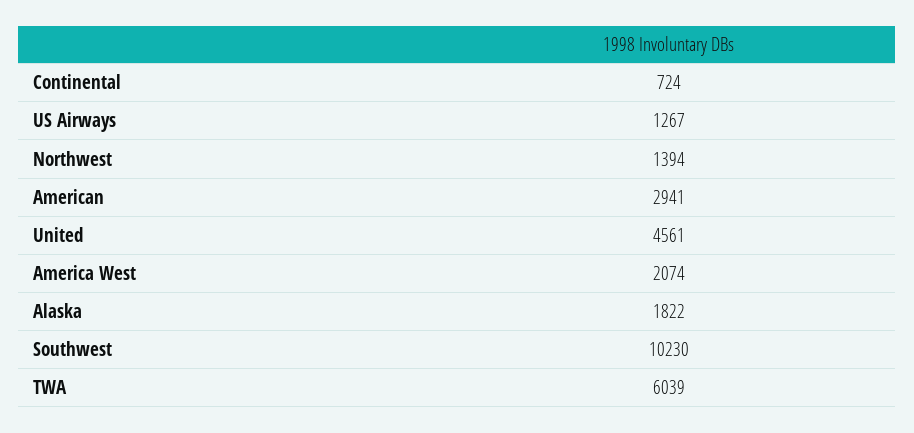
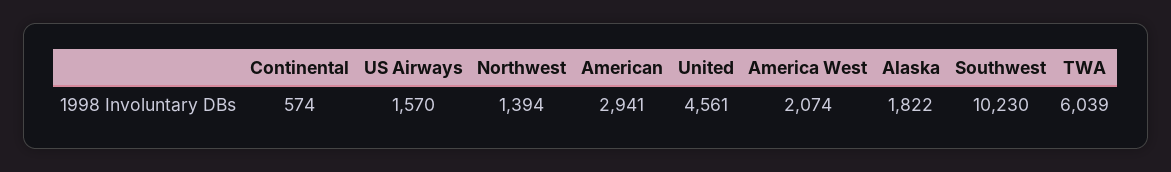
  {
-   "Continental": 724,
+   "Continental": 574,
-   "US Airways": 1267,
+   "US Airways": 1570,
    "Northwest": 1394,
    "American": 2941,
    "United": 4561,
    "America West": 2074,
    "Alaska": 1822,
    "Southwest": 10230,
    "TWA": 6039
  }

